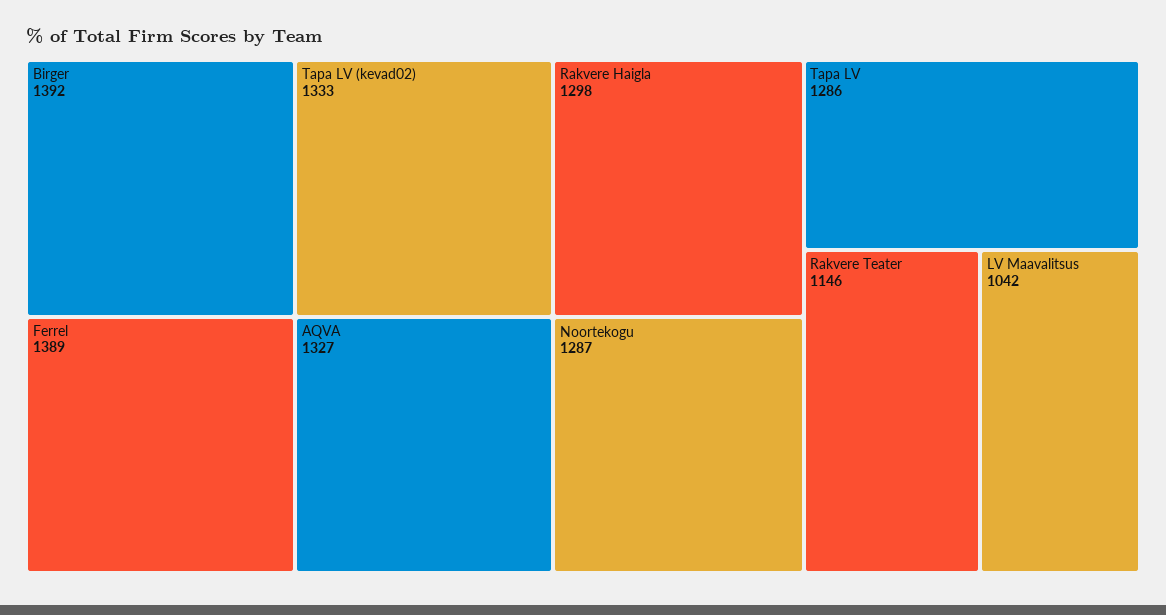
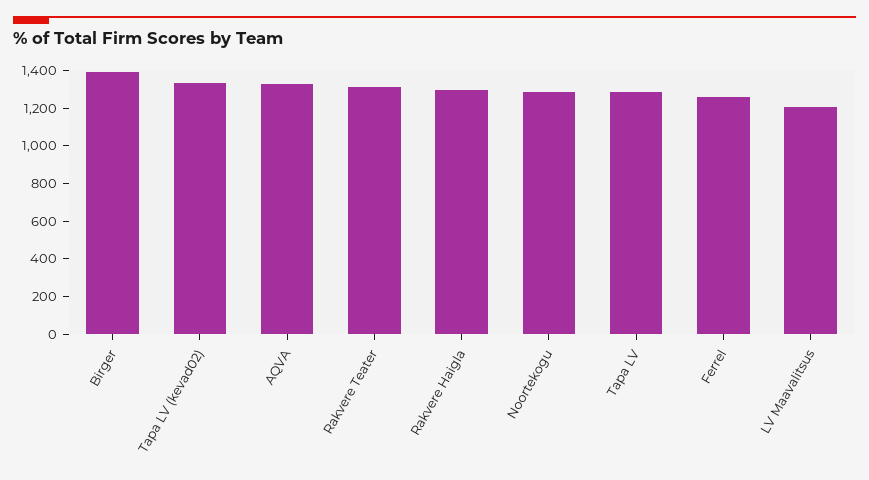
  {
    "Birger": 1392,
-   "Ferrel": 1389,
+   "Ferrel": 1250,
    "Tapa LV (kevad02)": 1333,
    "AQVA": 1327,
    "Rakvere Haigla": 1298,
    "Noortekogu": 1287,
    "Tapa LV": 1286,
-   "Rakvere Teater": 1146,
+   "Rakvere Teater": 1300,
-   "LV Maavalitsus": 1042
+   "LV Maavalitsus": 1200
  }

